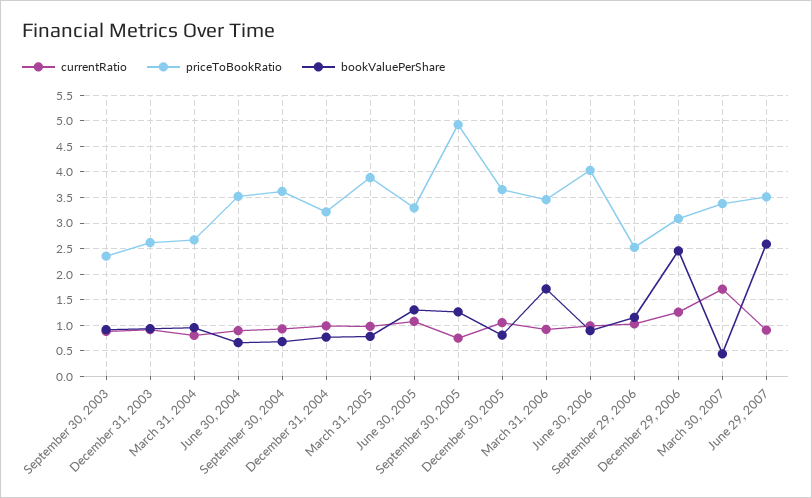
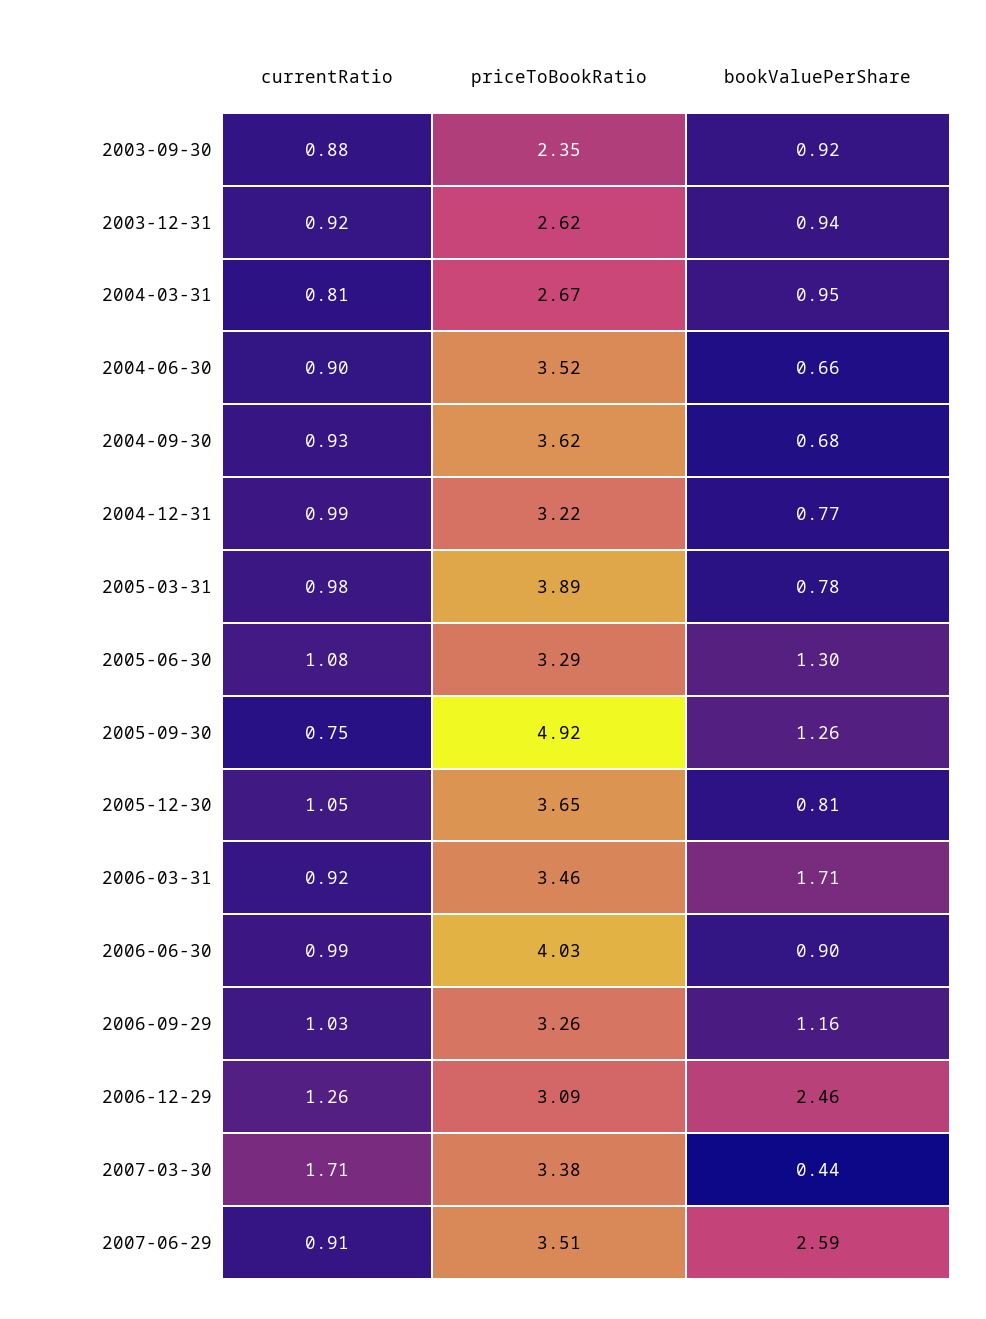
  {
    "currentRatio": {
      "September 30, 2003": 0.88,
      "December 31, 2003": 0.92,
      "March 31, 2004": 0.81,
      "June 30, 2004": 0.9,
      "September 30, 2004": 0.93,
      "December 31, 2004": 0.99,
      "March 31, 2005": 0.98,
      "June 30, 2005": 1.08,
      "September 30, 2005": 0.75,
      "December 30, 2005": 1.05,
      "March 31, 2006": 0.92,
      "June 30, 2006": 0.99,
      "September 29, 2006": 1.03,
      "December 29, 2006": 1.26,
      "March 30, 2007": 1.71,
      "June 29, 2007": 0.91
    },
    "priceToBookRatio": {
      "September 30, 2003": 2.35,
      "December 31, 2003": 2.62,
      "March 31, 2004": 2.67,
      "June 30, 2004": 3.52,
      "September 30, 2004": 3.62,
      "December 31, 2004": 3.22,
      "March 31, 2005": 3.89,
      "June 30, 2005": 3.29,
      "September 30, 2005": 4.92,
      "December 30, 2005": 3.65,
      "March 31, 2006": 3.46,
      "June 30, 2006": 4.03,
-     "September 29, 2006": 2.5,
+     "September 29, 2006": 3.26,
      "December 29, 2006": 3.09,
      "March 30, 2007": 3.38,
      "June 29, 2007": 3.51
    },
    "bookValuePerShare": {
      "September 30, 2003": 0.92,
      "December 31, 2003": 0.94,
      "March 31, 2004": 0.95,
      "June 30, 2004": 0.66,
      "September 30, 2004": 0.68,
      "December 31, 2004": 0.77,
      "March 31, 2005": 0.78,
      "June 30, 2005": 1.3,
      "September 30, 2005": 1.26,
      "December 30, 2005": 0.81,
      "March 31, 2006": 1.71,
      "June 30, 2006": 0.9,
      "September 29, 2006": 1.16,
      "December 29, 2006": 2.46,
      "March 30, 2007": 0.44,
      "June 29, 2007": 2.59
    }
  }

